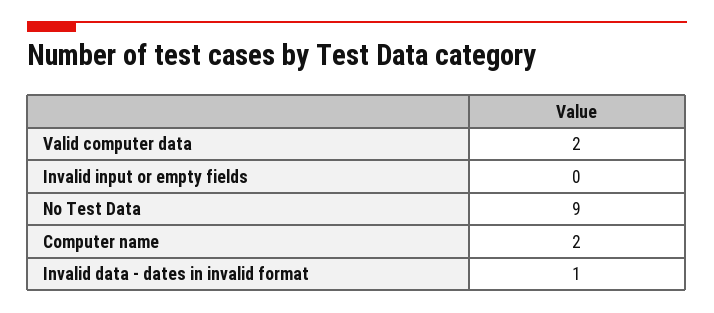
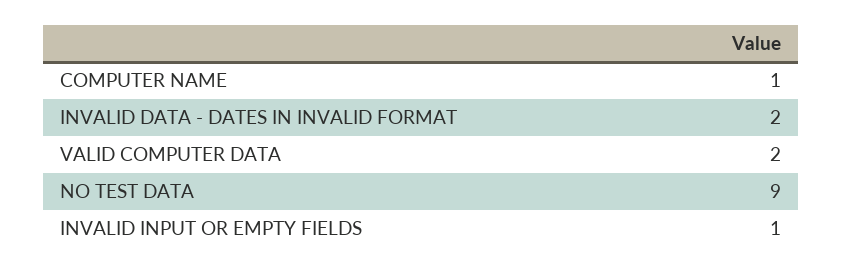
  {
    "Valid computer data": 2,
-   "Invalid input or empty fields": 0,
+   "Invalid input or empty fields": 1,
    "No Test Data": 9,
-   "Computer name": 2,
+   "Computer name": 1,
-   "Invalid data - dates in invalid format": 1
+   "Invalid data - dates in invalid format": 2
  }

